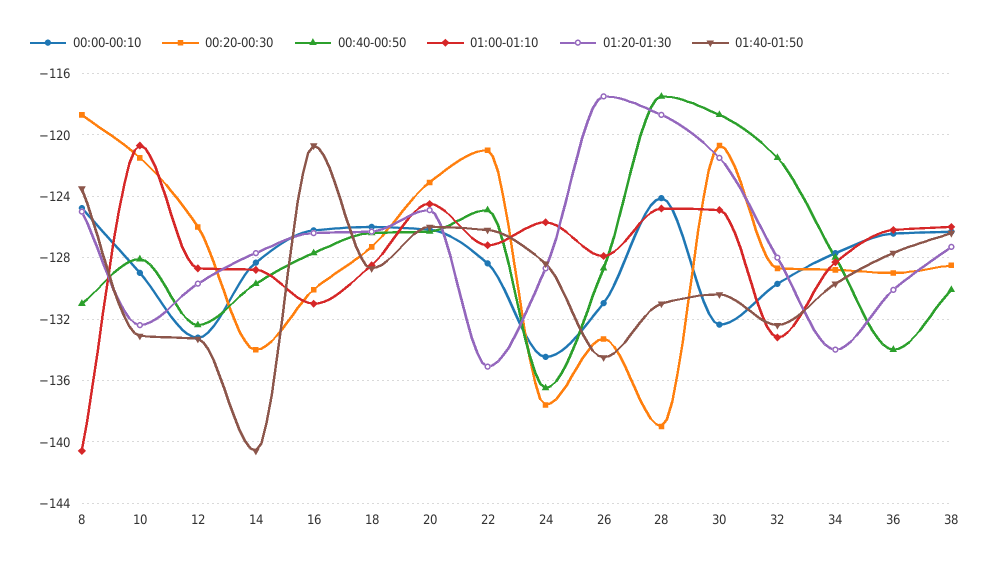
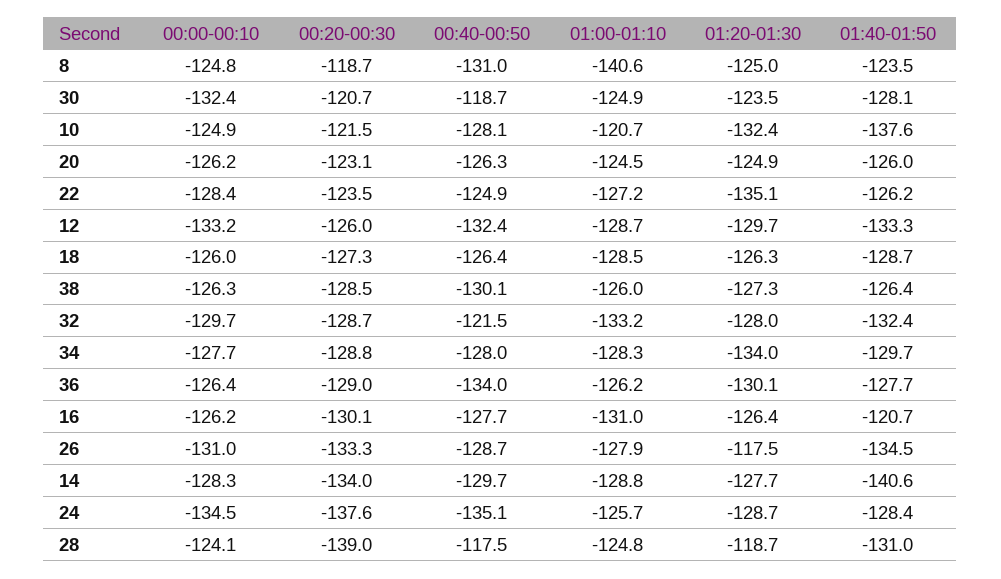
  {
    "00:00-00:10": {
      "8": -124.8,
-     "10": -129,
+     "10": -124.9,
      "12": -133.2,
      "14": -128.3,
      "16": -126.2,
      "18": -126,
      "20": -126.2,
      "22": -128.4,
      "24": -134.5,
      "26": -131,
      "28": -124.1,
      "30": -132.4,
      "32": -129.7,
      "34": -127.7,
      "36": -126.4,
      "38": -126.3
    },
    "00:20-00:30": {
      "8": -118.7,
      "10": -121.5,
      "12": -126,
      "14": -134,
      "16": -130.1,
      "18": -127.3,
      "20": -123.1,
-     "22": -121,
+     "22": -123.5,
      "24": -137.6,
      "26": -133.3,
      "28": -139,
      "30": -120.7,
      "32": -128.7,
      "34": -128.8,
      "36": -129,
      "38": -128.5
    },
    "00:40-00:50": {
      "8": -131,
      "10": -128.1,
      "12": -132.4,
      "14": -129.7,
      "16": -127.7,
      "18": -126.4,
      "20": -126.3,
      "22": -124.9,
-     "24": -136.5,
+     "24": -135.1,
      "26": -128.7,
      "28": -117.5,
      "30": -118.7,
      "32": -121.5,
      "34": -128,
      "36": -134,
      "38": -130.1
    },
    "01:00-01:10": {
      "8": -140.6,
      "10": -120.7,
      "12": -128.7,
      "14": -128.8,
      "16": -131,
      "18": -128.5,
      "20": -124.5,
      "22": -127.2,
      "24": -125.7,
      "26": -127.9,
      "28": -124.8,
      "30": -124.9,
      "32": -133.2,
      "34": -128.3,
      "36": -126.2,
      "38": -126
    },
    "01:20-01:30": {
      "8": -125,
      "10": -132.4,
      "12": -129.7,
      "14": -127.7,
      "16": -126.4,
      "18": -126.3,
      "20": -124.9,
      "22": -135.1,
      "24": -128.7,
      "26": -117.5,
      "28": -118.7,
-     "30": -121.5,
+     "30": -123.5,
      "32": -128,
      "34": -134,
      "36": -130.1,
      "38": -127.3
    },
    "01:40-01:50": {
      "8": -123.5,
-     "10": -133,
+     "10": -137.6,
      "12": -133.3,
      "14": -140.6,
      "16": -120.7,
      "18": -128.7,
      "20": -126,
      "22": -126.2,
      "24": -128.4,
      "26": -134.5,
      "28": -131,
-     "30": -130.5,
+     "30": -128.1,
      "32": -132.4,
      "34": -129.7,
      "36": -127.7,
      "38": -126.4
    }
  }

